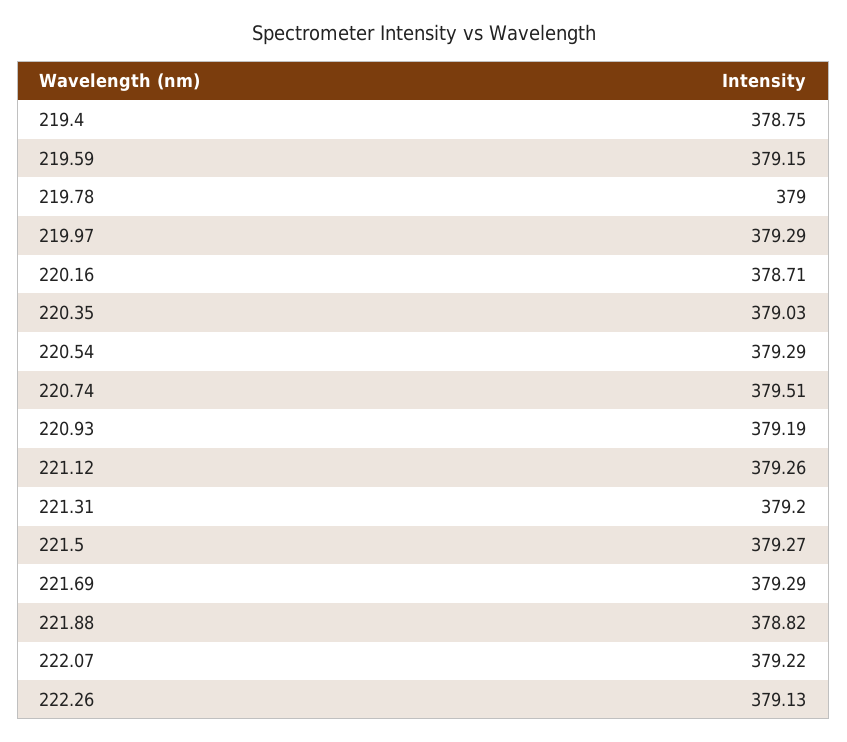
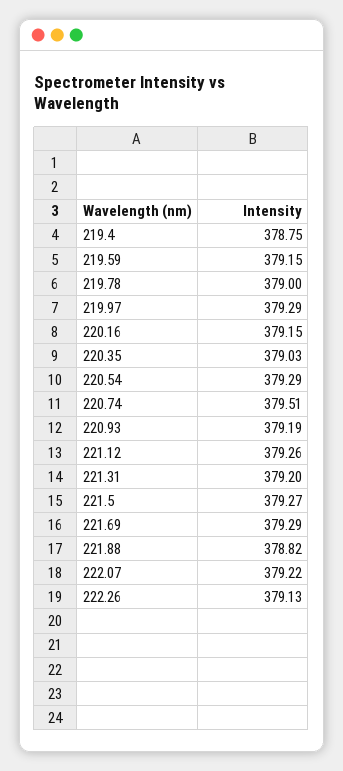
  {
    "219.4": 378.75,
    "219.59": 379.15,
    "219.78": 379,
    "219.97": 379.29,
-   "220.16": 378.71,
+   "220.16": 379.15,
    "220.35": 379.03,
    "220.54": 379.29,
    "220.74": 379.51,
    "220.93": 379.19,
    "221.12": 379.26,
    "221.31": 379.2,
    "221.5": 379.27,
    "221.69": 379.29,
    "221.88": 378.82,
    "222.07": 379.22,
    "222.26": 379.13
  }

